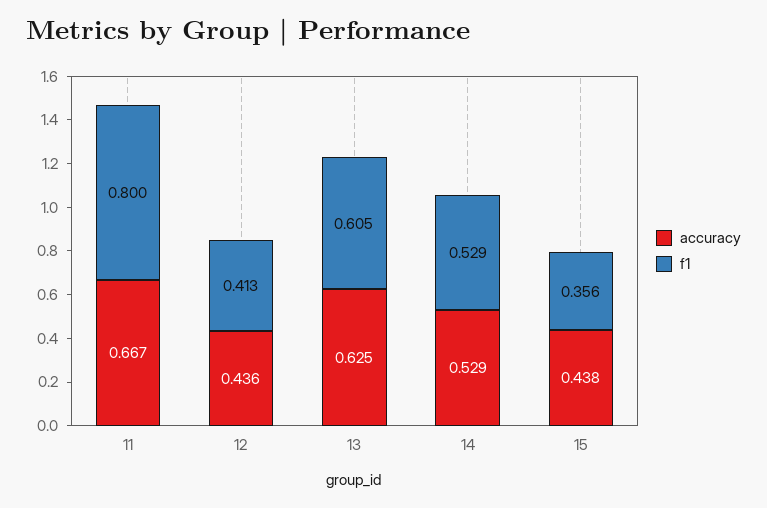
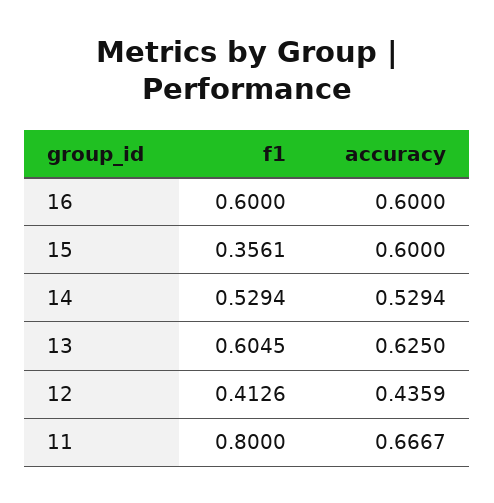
  {
    "accuracy": {
      "11": 0.6667,
      "12": 0.4359,
      "13": 0.625,
      "14": 0.5294,
-     "15": 0.438
+     "15": 0.6,
+     "16": 0.6
    },
    "f1": {
      "11": 0.8,
      "12": 0.4126,
      "13": 0.6045,
      "14": 0.5294,
-     "15": 0.3561
+     "15": 0.3561,
+     "16": 0.6
    }
  }

